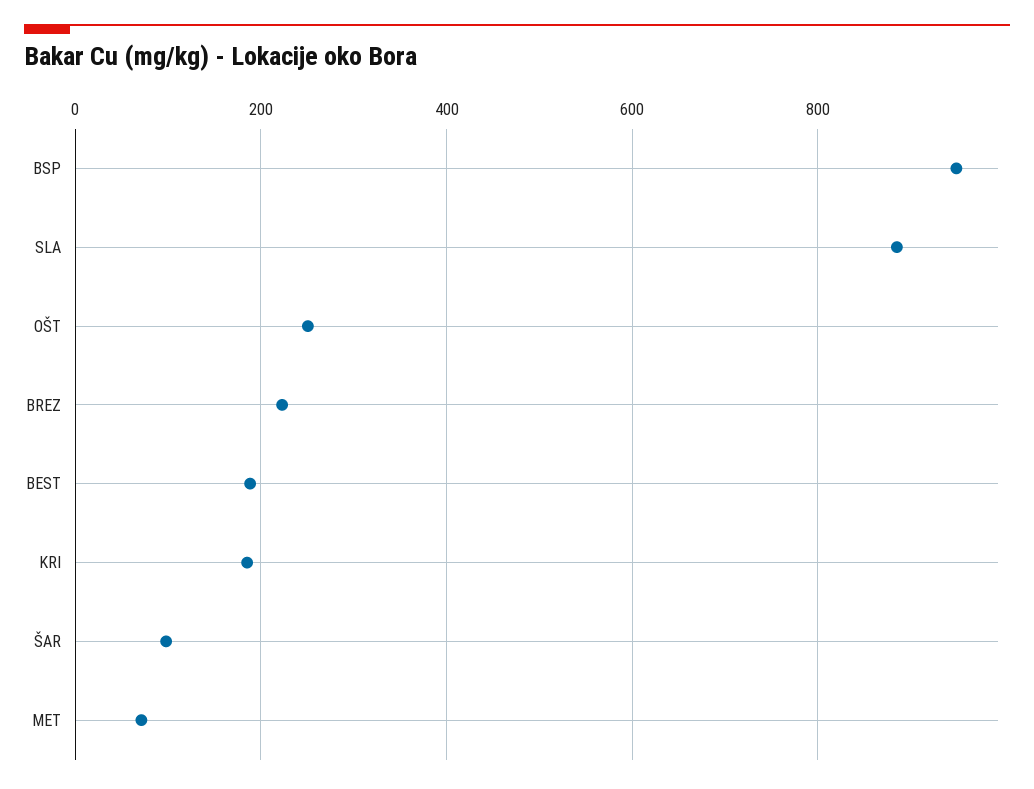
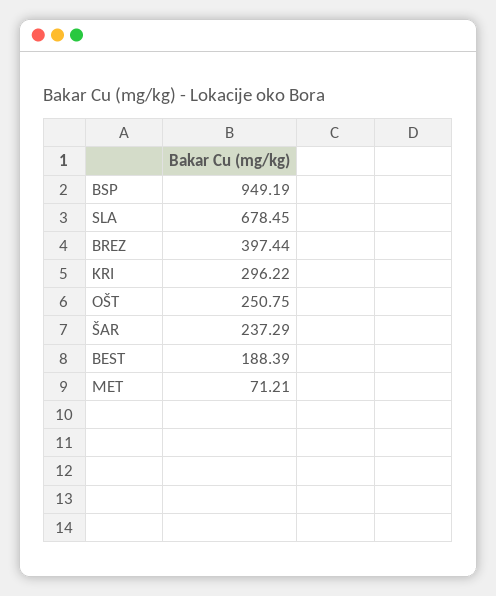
  {
    "BSP": 949.19,
-   "SLA": 880,
+   "SLA": 678.45,
    "OŠT": 250.75,
-   "BREZ": 220,
+   "BREZ": 397.44,
    "BEST": 188.39,
-   "KRI": 180,
+   "KRI": 296.22,
-   "ŠAR": 100,
+   "ŠAR": 237.29,
    "MET": 71.21
  }

